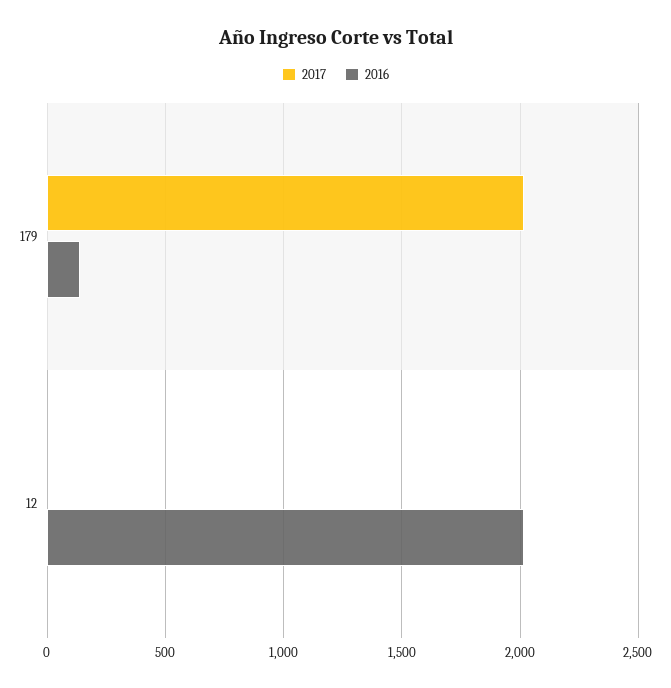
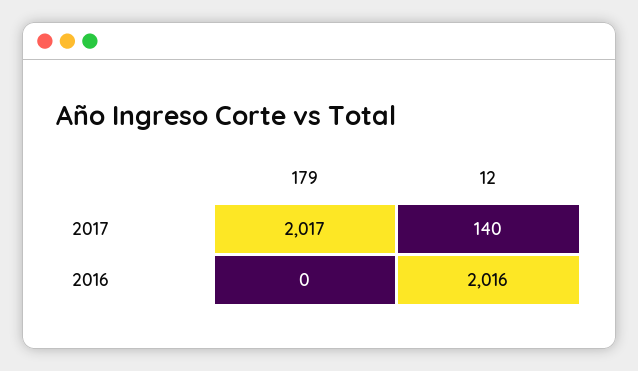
  {
    "2017": {
      "179": 2017,
-     "12": 0
+     "12": 140
    },
    "2016": {
-     "179": 150,
+     "179": 0,
      "12": 2016
    }
  }

